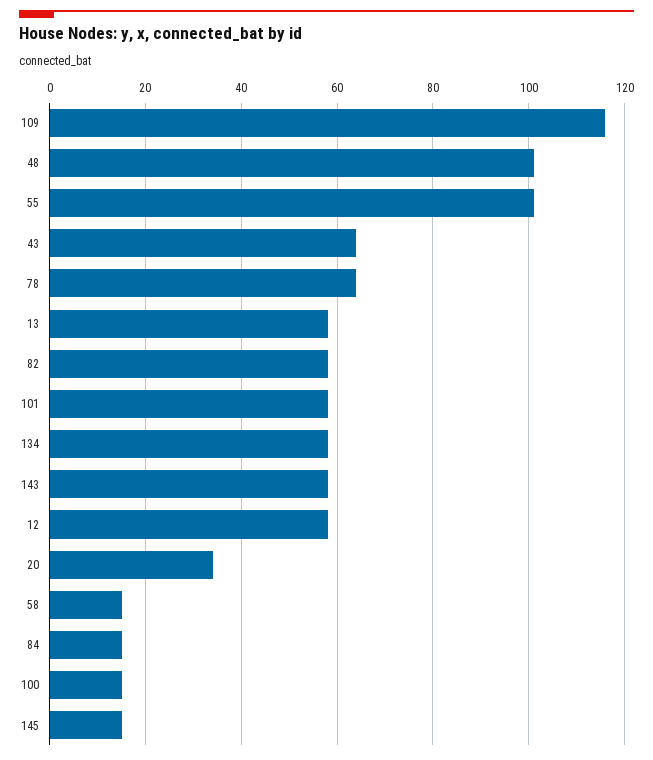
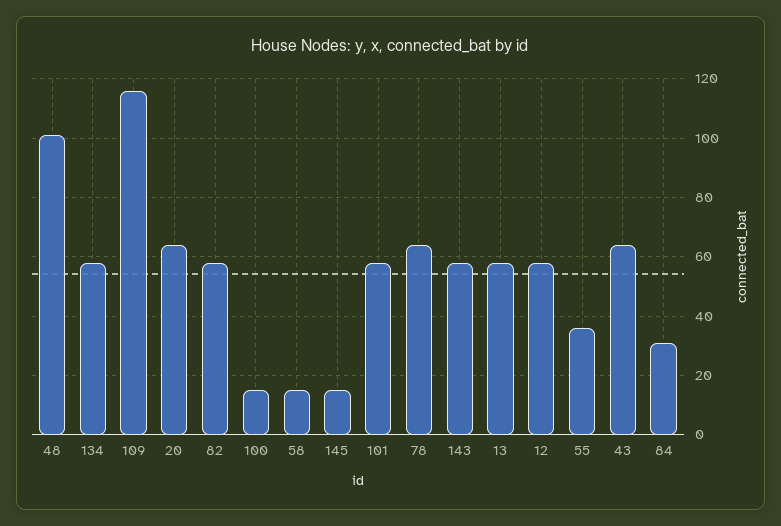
  {
    "109": 115,
    "48": 100,
-   "55": 100,
+   "55": 35,
    "43": 65,
    "78": 65,
    "13": 60,
    "82": 60,
    "101": 60,
    "134": 60,
    "143": 60,
    "12": 60,
-   "20": 35,
+   "20": 65,
    "58": 15,
-   "84": 15,
+   "84": 30,
    "100": 15,
    "145": 15
  }

